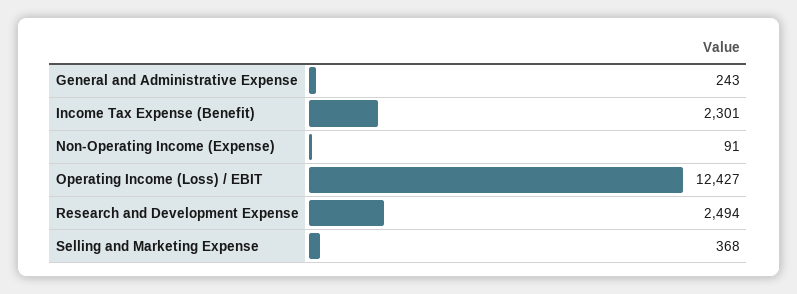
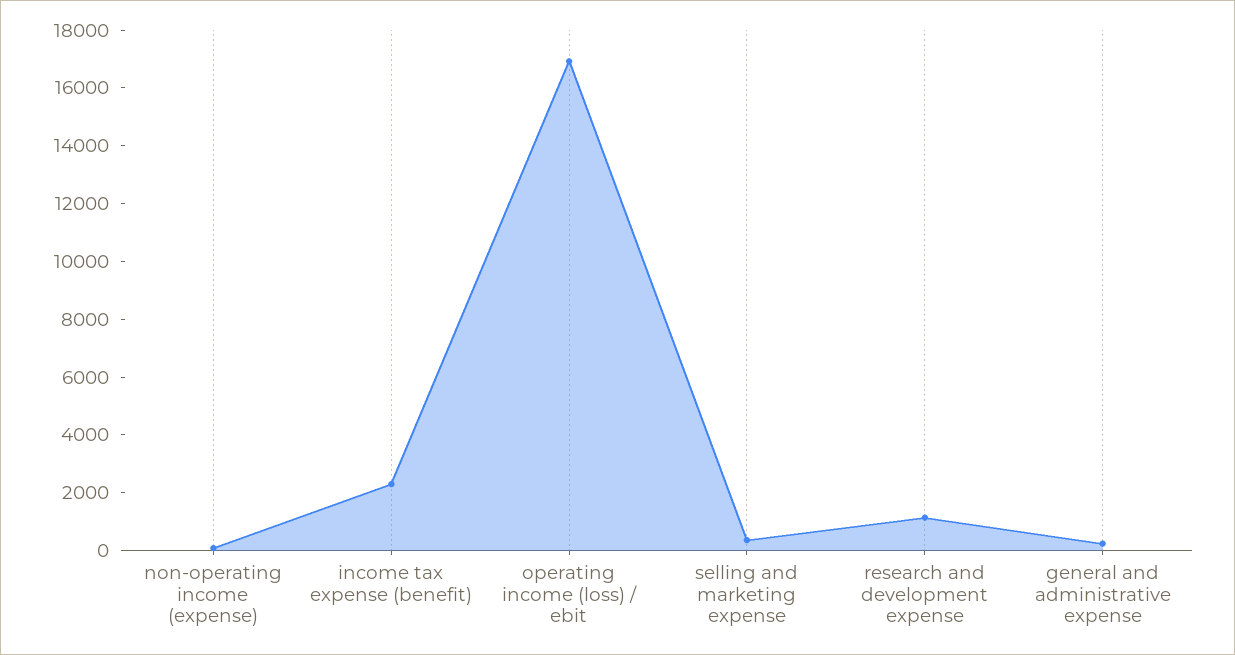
  {
    "General and Administrative Expense": 243,
    "Income Tax Expense (Benefit)": 2301,
    "Non-Operating Income (Expense)": 91,
-   "Operating Income (Loss) / EBIT": 12427,
+   "Operating Income (Loss) / EBIT": 17000,
-   "Research and Development Expense": 2494,
+   "Research and Development Expense": 1000,
    "Selling and Marketing Expense": 368
  }

